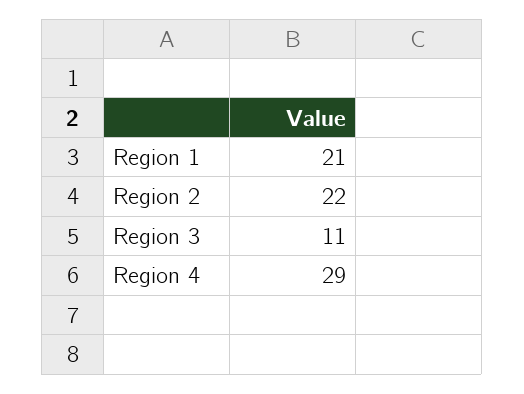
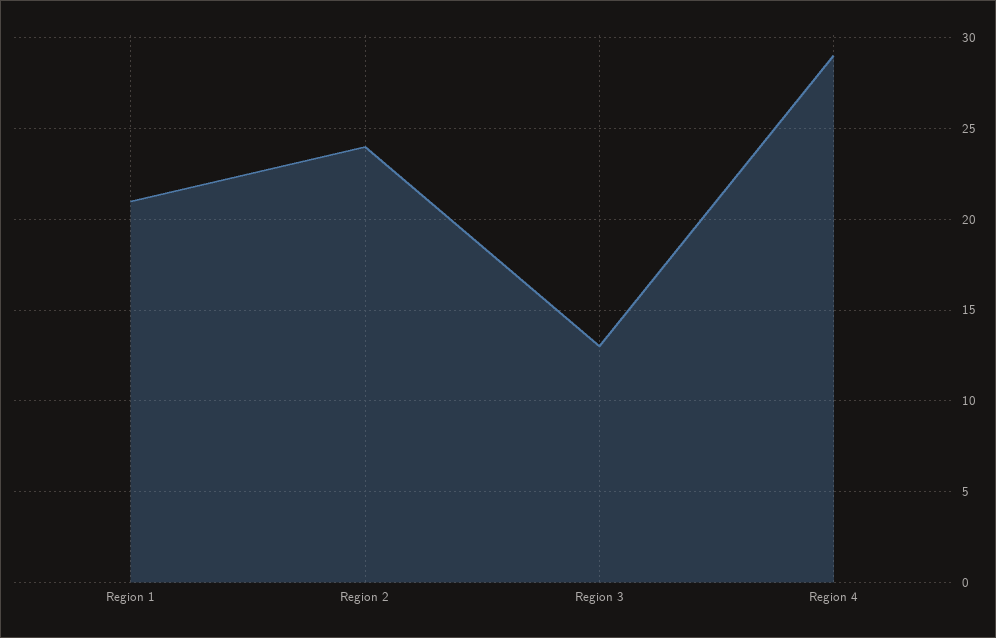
  {
    "Region 1": 21,
-   "Region 2": 22,
+   "Region 2": 24,
-   "Region 3": 11,
+   "Region 3": 13,
    "Region 4": 29
  }

